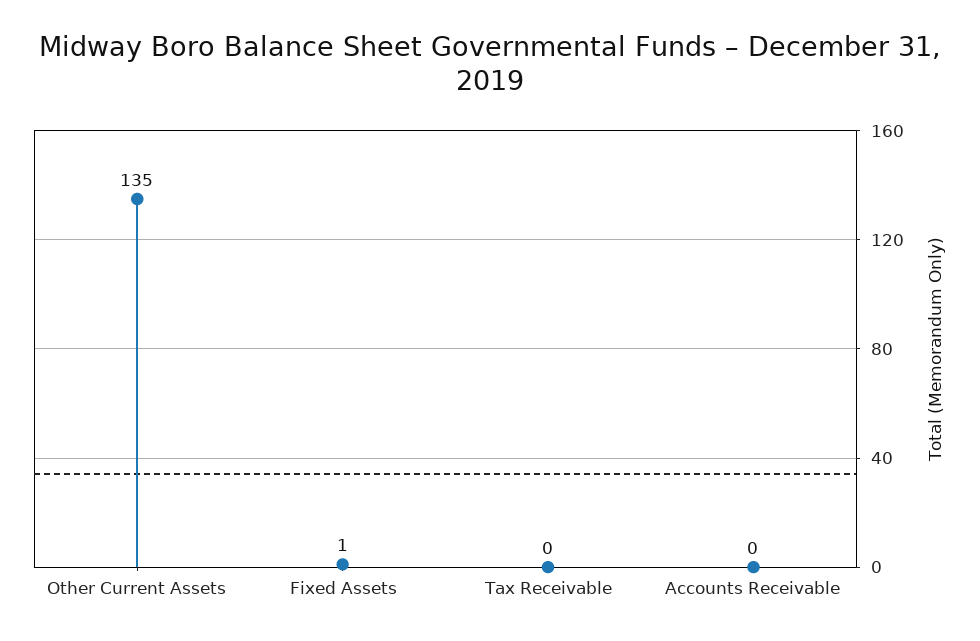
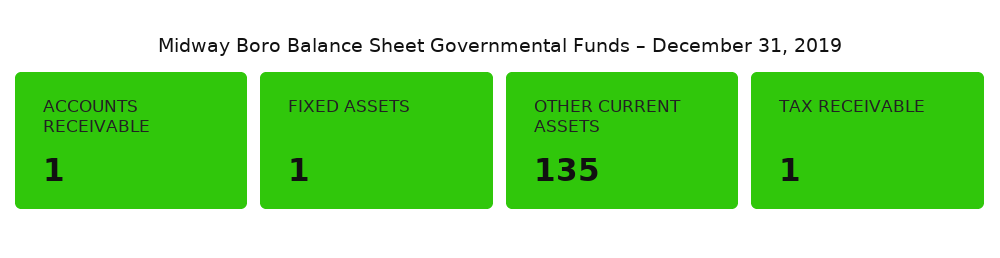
  {
    "Other Current Assets": 135,
    "Fixed Assets": 1,
-   "Tax Receivable": 0,
+   "Tax Receivable": 1,
-   "Accounts Receivable": 0
+   "Accounts Receivable": 1
  }

